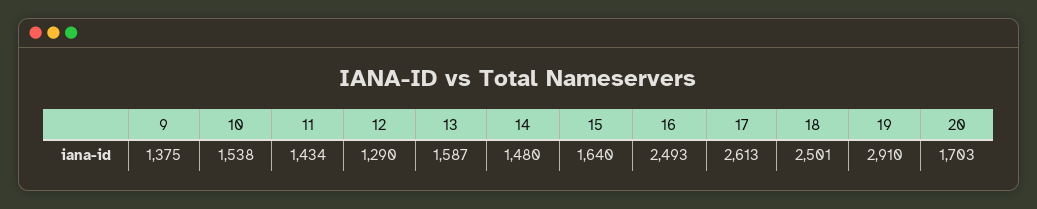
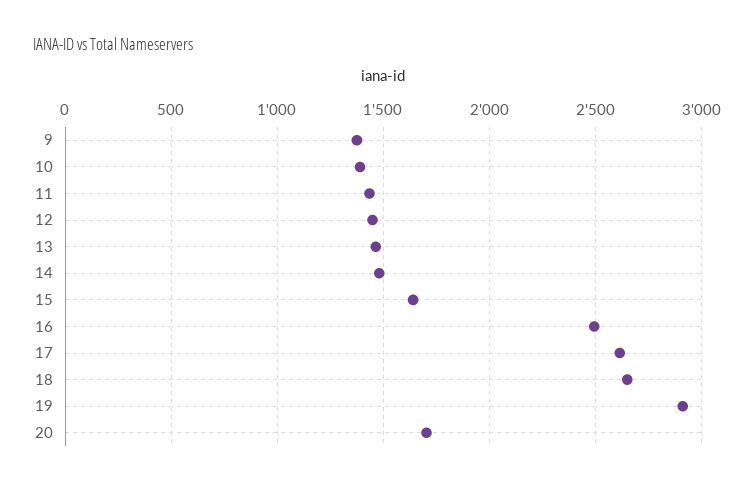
  {
    "9": 1375,
-   "10": 1538,
+   "10": 1400,
    "11": 1434,
-   "12": 1290,
+   "12": 1450,
-   "13": 1587,
+   "13": 1450,
    "14": 1480,
    "15": 1640,
    "16": 2493,
    "17": 2613,
-   "18": 2501,
+   "18": 2650,
    "19": 2910,
    "20": 1703
  }

